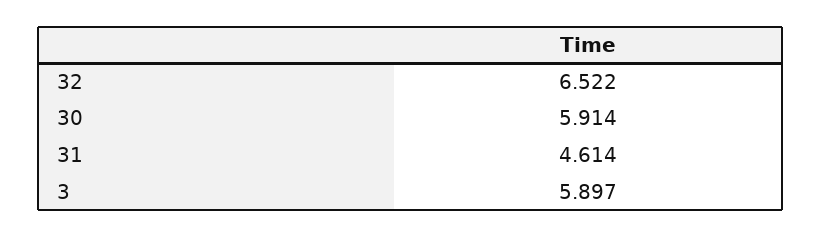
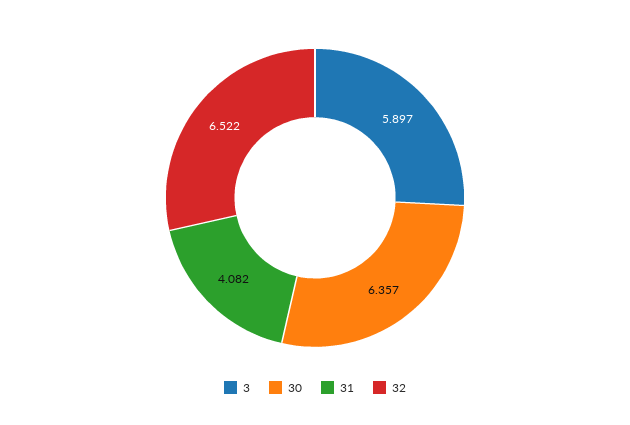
  {
    "32": 6.522,
-   "30": 5.914,
+   "30": 6.357,
-   "31": 4.614,
+   "31": 4.082,
    "3": 5.897
  }

